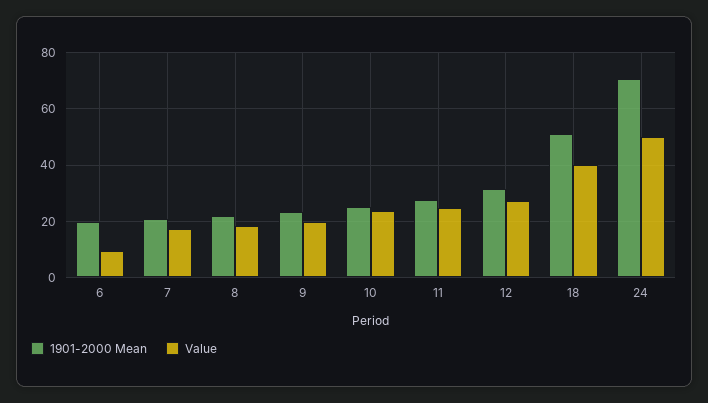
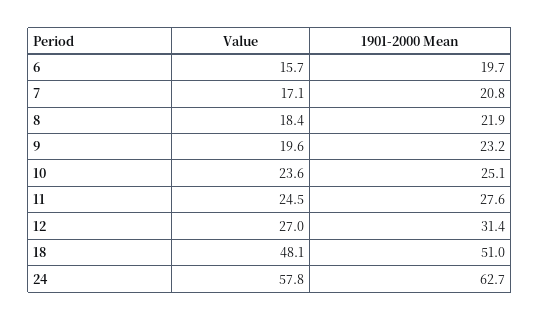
  {
    "1901-2000 Mean": {
      "6": 19.7,
      "7": 20.8,
      "8": 21.9,
      "9": 23.2,
      "10": 25.1,
      "11": 27.6,
      "12": 31.4,
      "18": 51,
-     "24": 70
+     "24": 62.7
    },
    "Value": {
-     "6": 10,
+     "6": 15.7,
      "7": 17.1,
      "8": 18.4,
      "9": 19.6,
      "10": 23.6,
      "11": 24.5,
      "12": 27,
-     "18": 40,
+     "18": 48.1,
-     "24": 50
+     "24": 57.8
    }
  }

